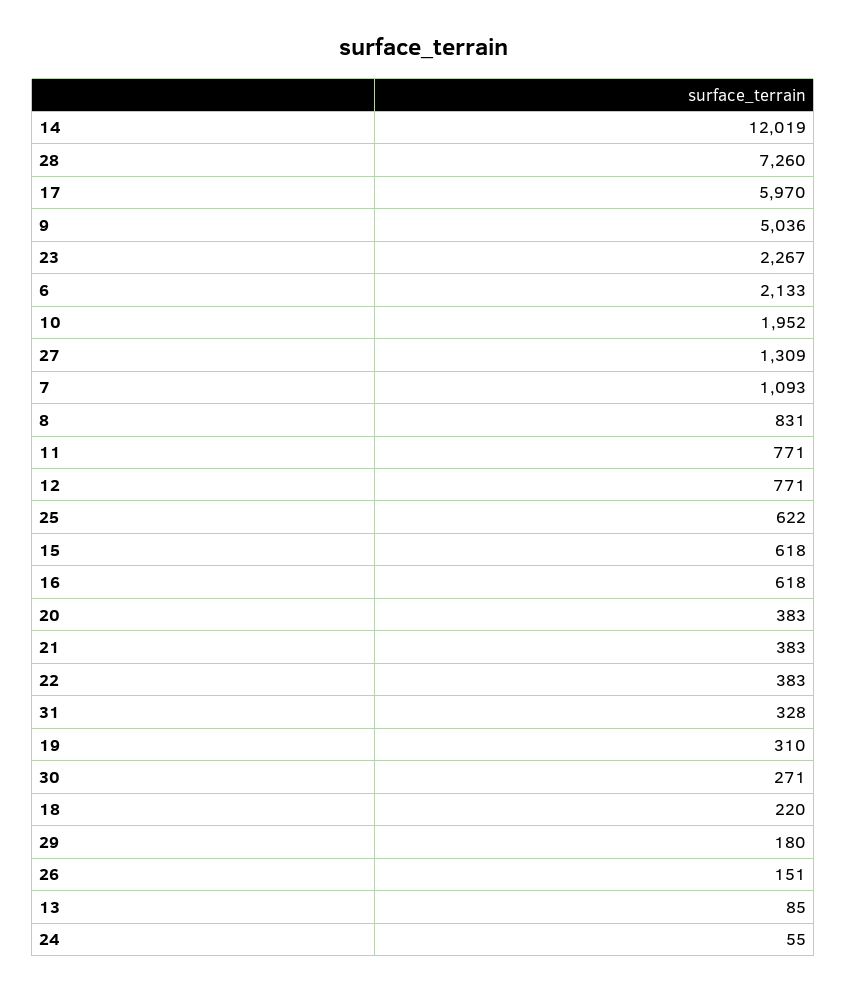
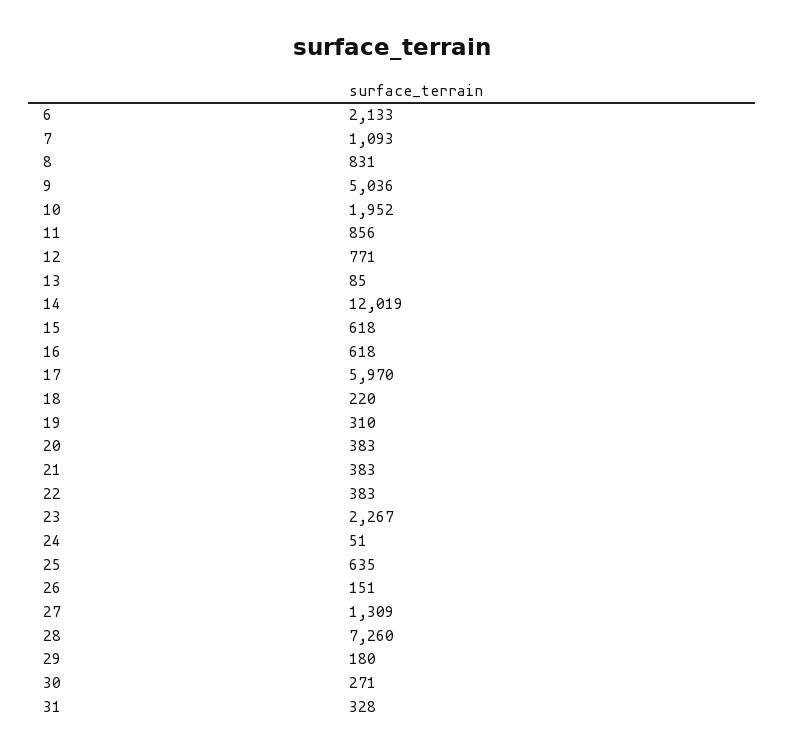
  {
    "14": 12019,
    "28": 7260,
    "17": 5970,
    "9": 5036,
    "23": 2267,
    "6": 2133,
    "10": 1952,
    "27": 1309,
    "7": 1093,
    "8": 831,
-   "11": 771,
+   "11": 856,
    "12": 771,
-   "25": 622,
+   "25": 635,
    "15": 618,
    "16": 618,
    "20": 383,
    "21": 383,
    "22": 383,
    "31": 328,
    "19": 310,
    "30": 271,
    "18": 220,
    "29": 180,
    "26": 151,
    "13": 85,
-   "24": 55
+   "24": 51
  }

